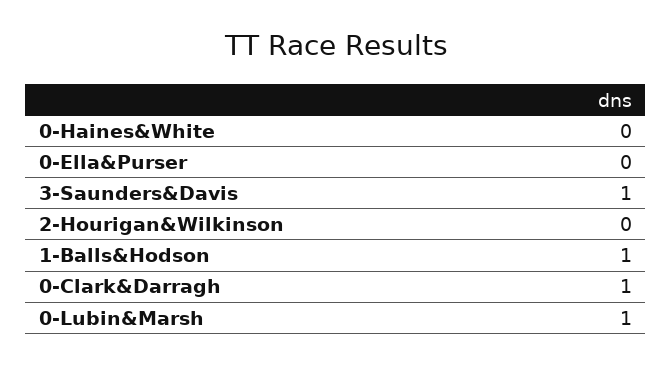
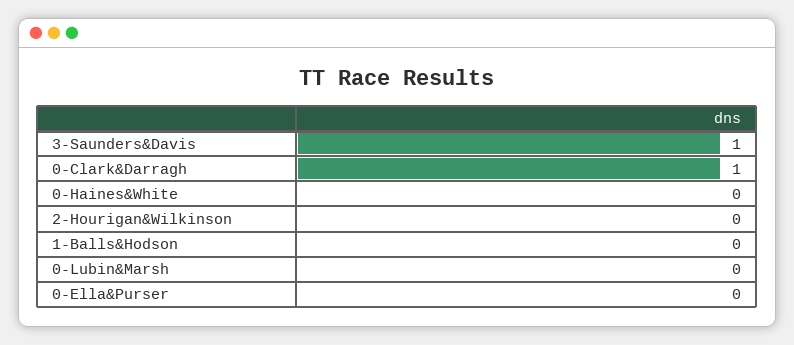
  {
    "0-Haines&White": 0,
    "0-Ella&Purser": 0,
    "3-Saunders&Davis": 1,
    "2-Hourigan&Wilkinson": 0,
-   "1-Balls&Hodson": 1,
+   "1-Balls&Hodson": 0,
    "0-Clark&Darragh": 1,
-   "0-Lubin&Marsh": 1
+   "0-Lubin&Marsh": 0
  }

